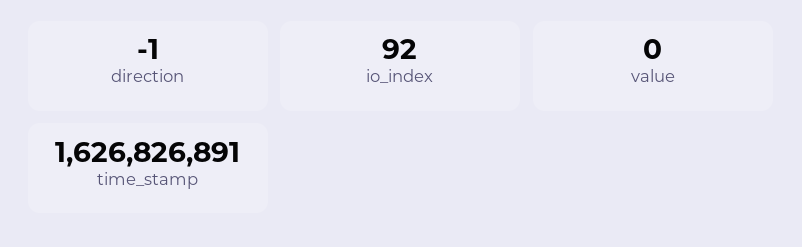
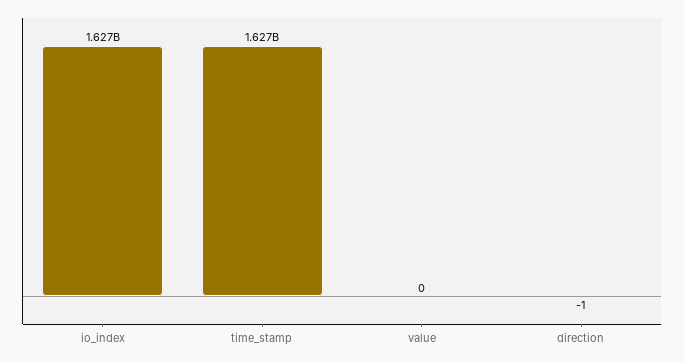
  {
    "direction": -1,
-   "io_index": 92,
+   "io_index": 1627000000,
    "value": 0,
    "time_stamp": 1626826891
  }

